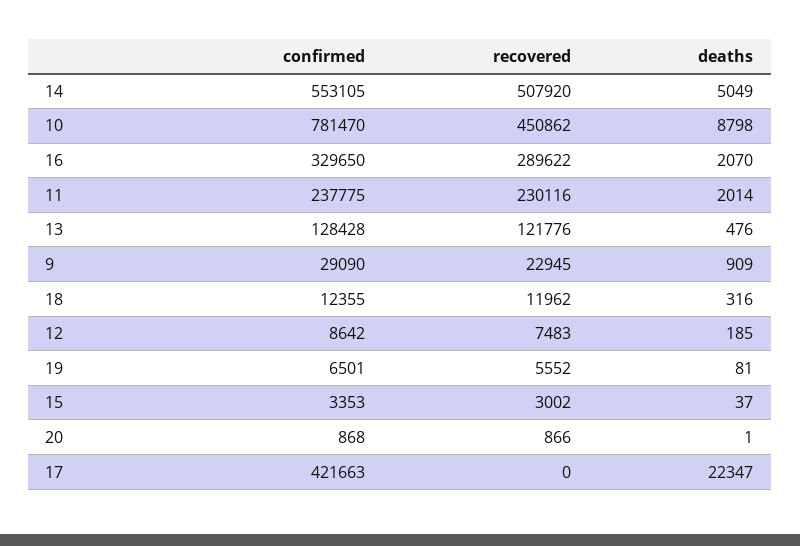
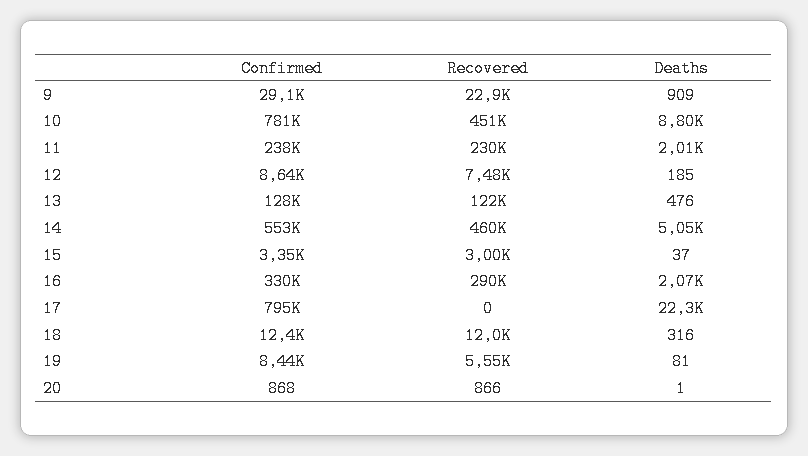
  {
    "confirmed": {
      "14": 553105,
      "10": 781470,
      "16": 329650,
      "11": 237775,
      "13": 128428,
      "9": 29090,
      "18": 12355,
      "12": 8642,
-     "19": 6501,
+     "19": 8440,
      "15": 3353,
      "20": 868,
-     "17": 421663
+     "17": 795000
    },
    "recovered": {
-     "14": 507920,
+     "14": 460000,
      "10": 450862,
      "16": 289622,
      "11": 230116,
      "13": 121776,
      "9": 22945,
      "18": 11962,
      "12": 7483,
      "19": 5552,
      "15": 3002,
      "20": 866,
      "17": 0
    },
    "deaths": {
      "14": 5049,
      "10": 8798,
      "16": 2070,
      "11": 2014,
      "13": 476,
      "9": 909,
      "18": 316,
      "12": 185,
      "19": 81,
      "15": 37,
      "20": 1,
      "17": 22347
    }
  }

